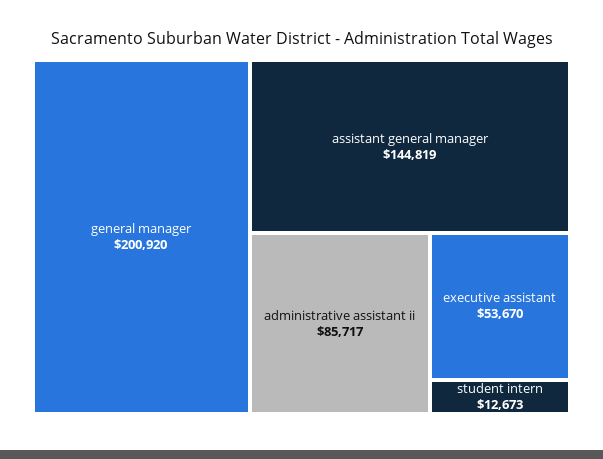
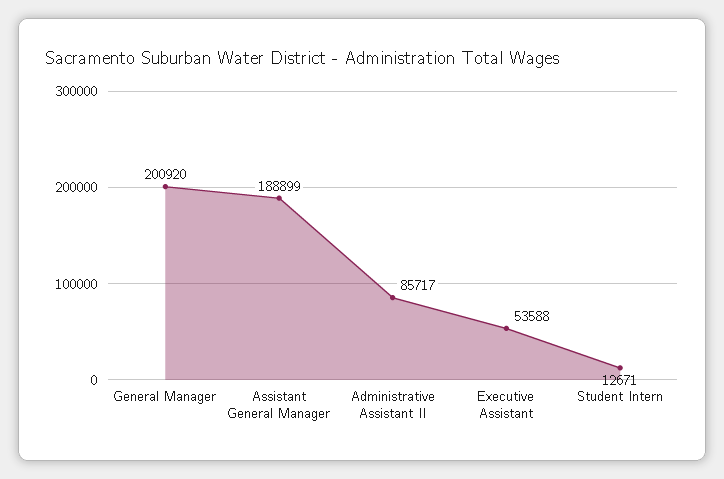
  {
    "general manager": 200920,
-   "assistant general manager": 144819,
+   "assistant general manager": 188899,
    "administrative assistant ii": 85717,
-   "executive assistant": 53670,
+   "executive assistant": 53588,
-   "student intern": 12673
+   "student intern": 12671
  }

